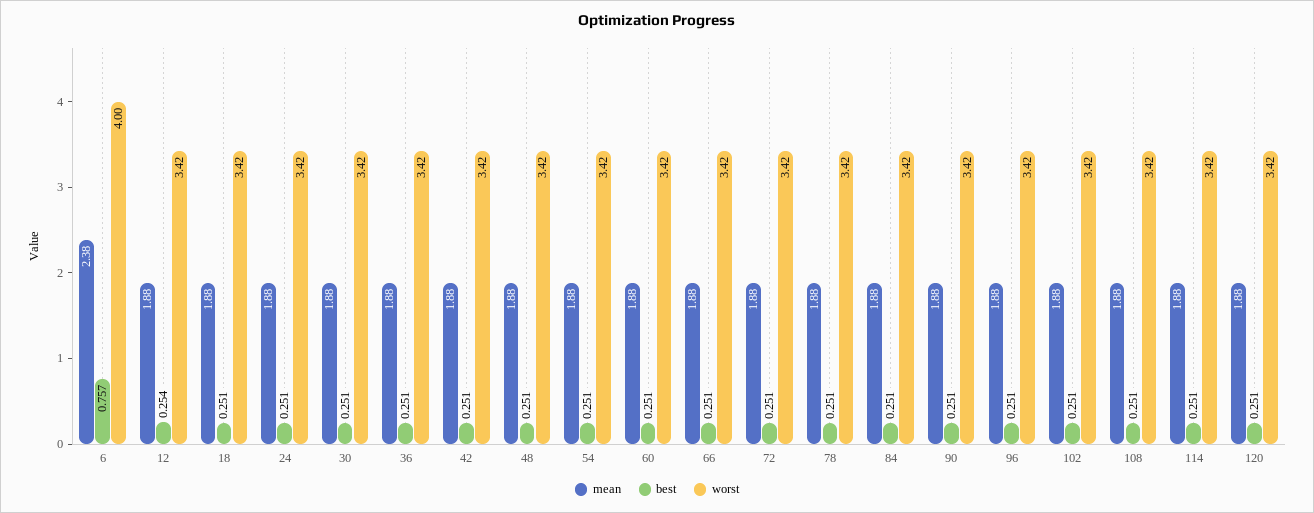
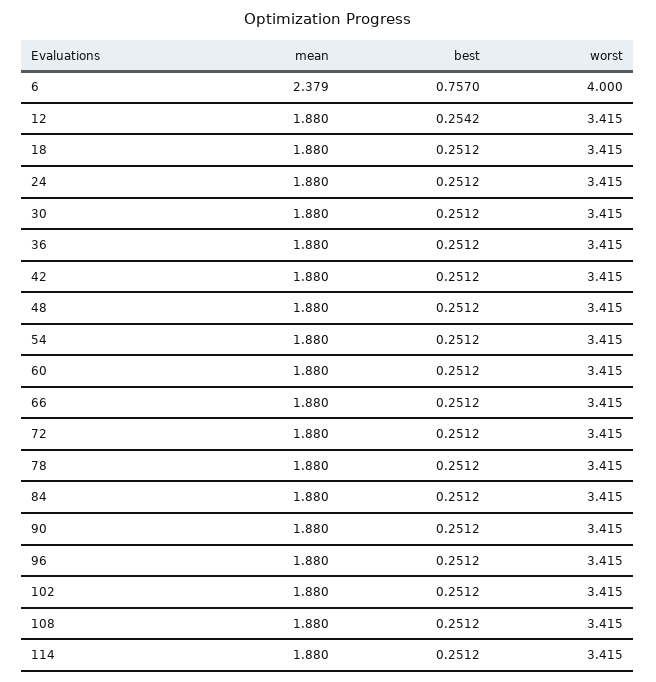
  {
    "mean": {
      "6": 2.379,
      "12": 1.88,
      "18": 1.88,
      "24": 1.88,
      "30": 1.88,
      "36": 1.88,
      "42": 1.88,
      "48": 1.88,
      "54": 1.88,
      "60": 1.88,
      "66": 1.88,
      "72": 1.88,
      "78": 1.88,
      "84": 1.88,
      "90": 1.88,
      "96": 1.88,
      "102": 1.88,
      "108": 1.88,
-     "114": 1.88,
+     "114": 1.88
-     "120": 1.88
    },
    "best": {
      "6": 0.757,
      "12": 0.2542,
      "18": 0.2512,
      "24": 0.2512,
      "30": 0.2512,
      "36": 0.2512,
      "42": 0.2512,
      "48": 0.2512,
      "54": 0.2512,
      "60": 0.2512,
      "66": 0.2512,
      "72": 0.2512,
      "78": 0.2512,
      "84": 0.2512,
      "90": 0.2512,
      "96": 0.2512,
      "102": 0.2512,
      "108": 0.2512,
-     "114": 0.2512,
+     "114": 0.2512
-     "120": 0.251
    },
    "worst": {
      "6": 4,
      "12": 3.415,
      "18": 3.415,
      "24": 3.415,
      "30": 3.415,
      "36": 3.415,
      "42": 3.415,
      "48": 3.415,
      "54": 3.415,
      "60": 3.415,
      "66": 3.415,
      "72": 3.415,
      "78": 3.415,
      "84": 3.415,
      "90": 3.415,
      "96": 3.415,
      "102": 3.415,
      "108": 3.415,
-     "114": 3.415,
+     "114": 3.415
-     "120": 3.42
    }
  }

